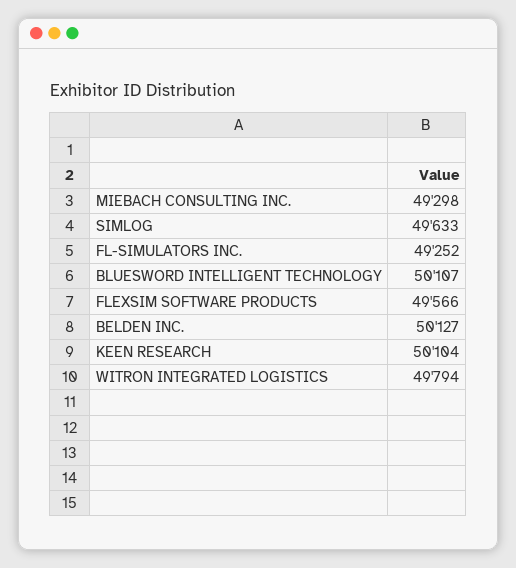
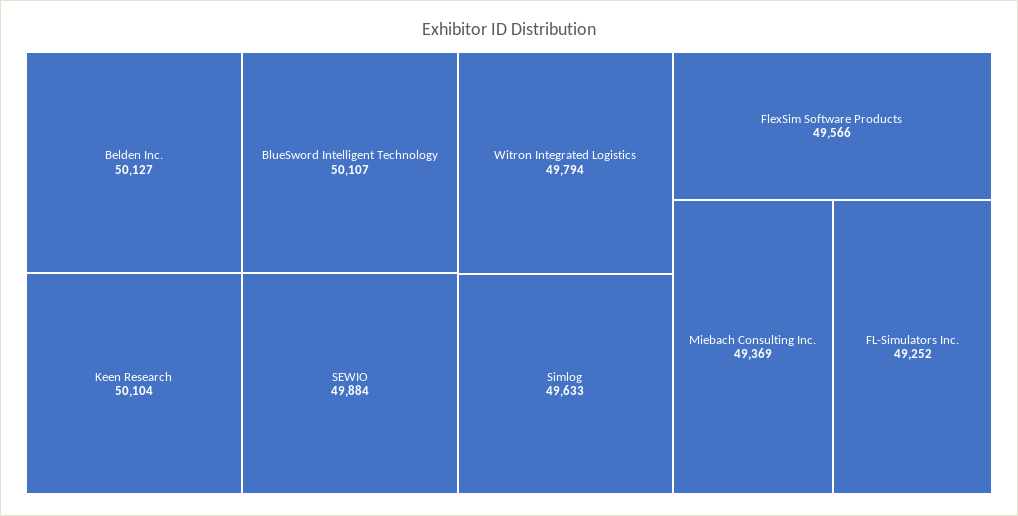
  {
-   "MIEBACH CONSULTING INC.": 49298,
+   "MIEBACH CONSULTING INC.": 49369,
    "SIMLOG": 49633,
    "FL-SIMULATORS INC.": 49252,
    "BLUESWORD INTELLIGENT TECHNOLOGY": 50107,
    "FLEXSIM SOFTWARE PRODUCTS": 49566,
    "BELDEN INC.": 50127,
    "KEEN RESEARCH": 50104,
-   "WITRON INTEGRATED LOGISTICS": 49794
+   "WITRON INTEGRATED LOGISTICS": 49794,
+   "SEWIO": 49884
  }

